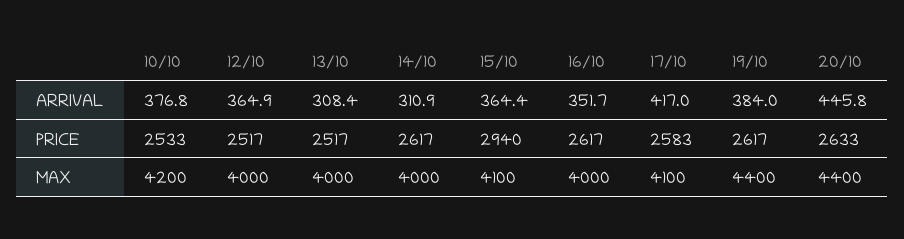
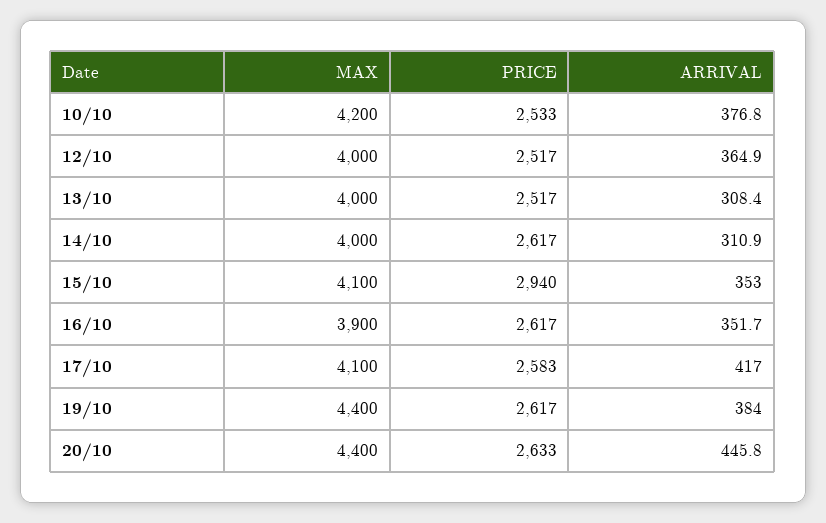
  {
    "10/10": {
      "ARRIVAL": 376.8,
      "PRICE": 2533,
      "MAX": 4200
    },
    "12/10": {
      "ARRIVAL": 364.9,
      "PRICE": 2517,
      "MAX": 4000
    },
    "13/10": {
      "ARRIVAL": 308.4,
      "PRICE": 2517,
      "MAX": 4000
    },
    "14/10": {
      "ARRIVAL": 310.9,
      "PRICE": 2617,
      "MAX": 4000
    },
    "15/10": {
-     "ARRIVAL": 364.4,
+     "ARRIVAL": 353,
      "PRICE": 2940,
      "MAX": 4100
    },
    "16/10": {
      "ARRIVAL": 351.7,
      "PRICE": 2617,
-     "MAX": 4000
+     "MAX": 3900
    },
    "17/10": {
      "ARRIVAL": 417,
      "PRICE": 2583,
      "MAX": 4100
    },
    "19/10": {
      "ARRIVAL": 384,
      "PRICE": 2617,
      "MAX": 4400
    },
    "20/10": {
      "ARRIVAL": 445.8,
      "PRICE": 2633,
      "MAX": 4400
    }
  }

